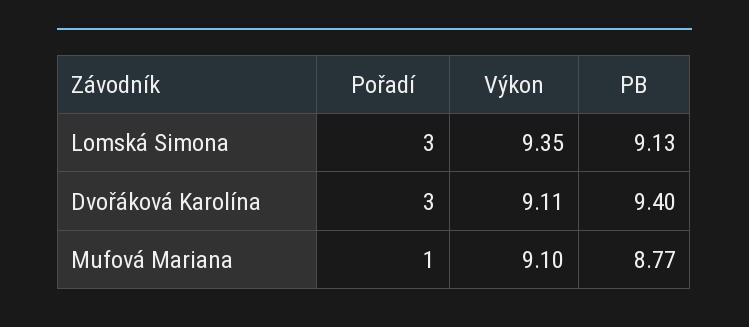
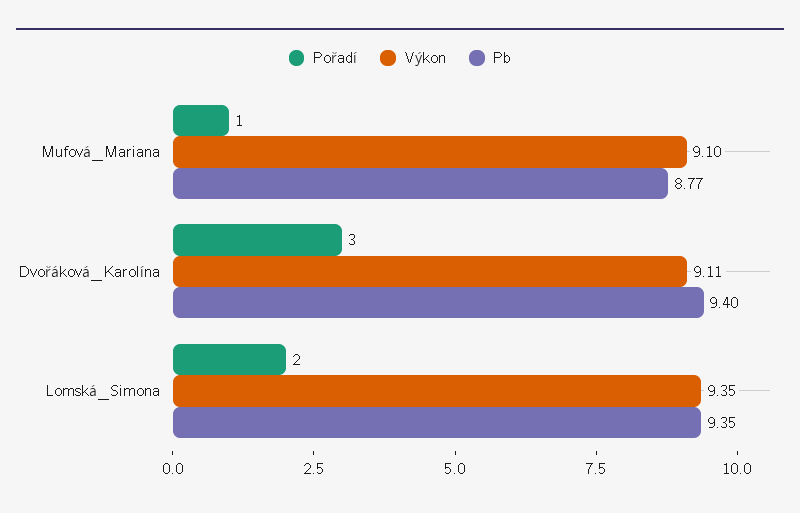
  {
    "Pořadí": {
-     "Lomská Simona": 3,
+     "Lomská Simona": 2,
      "Dvořáková Karolína": 3,
      "Mufová Mariana": 1
    },
    "Výkon": {
      "Lomská Simona": 9.35,
      "Dvořáková Karolína": 9.11,
      "Mufová Mariana": 9.1
    },
    "PB": {
-     "Lomská Simona": 9.13,
+     "Lomská Simona": 9.35,
      "Dvořáková Karolína": 9.4,
      "Mufová Mariana": 8.77
    }
  }

